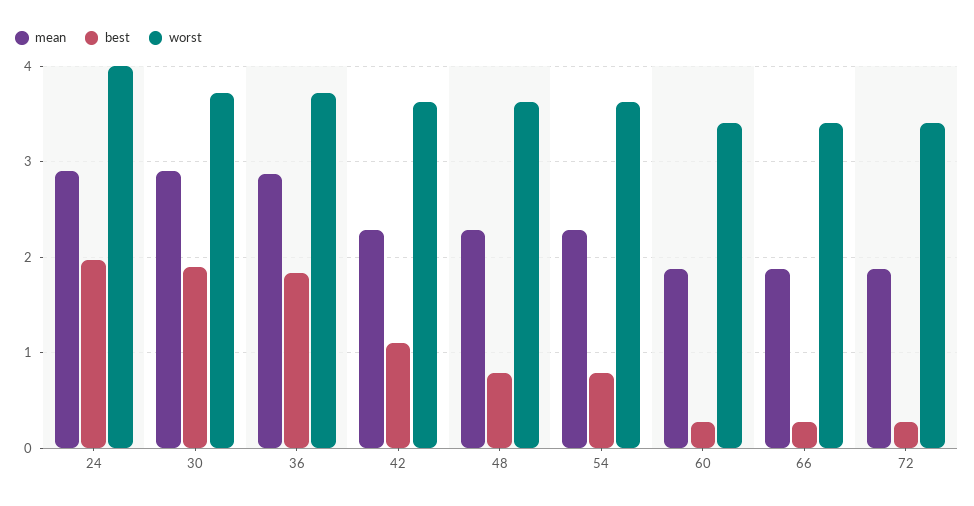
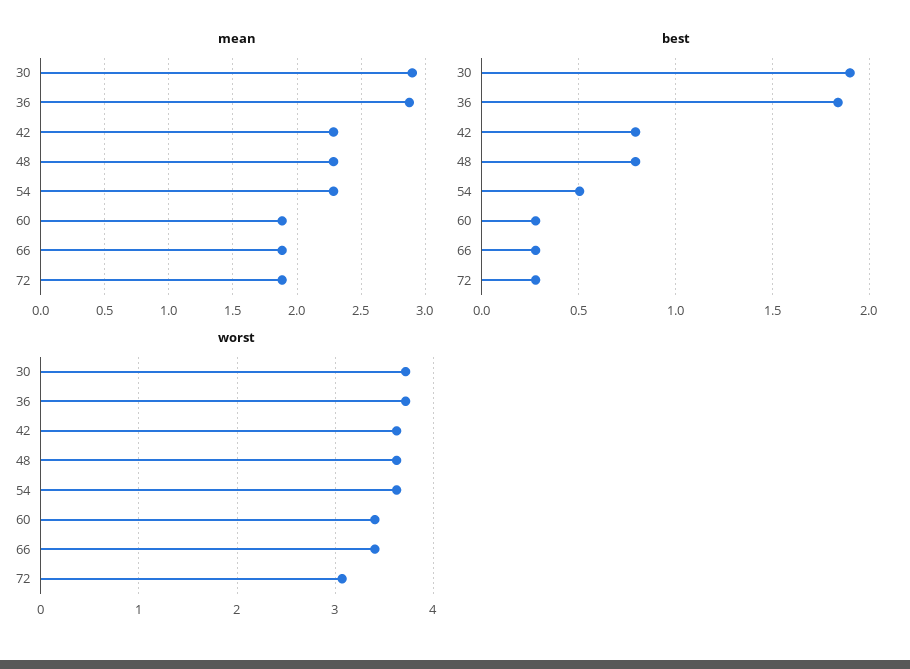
  {
    "mean": {
-     "24": 2.9,
      "30": 2.9,
      "36": 2.9,
      "42": 2.3,
      "48": 2.3,
      "54": 2.3,
      "60": 1.9,
      "66": 1.9,
      "72": 1.9
    },
    "best": {
-     "24": 2,
      "30": 1.9,
      "36": 1.85,
-     "42": 1.1,
+     "42": 0.8,
      "48": 0.8,
-     "54": 0.8,
+     "54": 0.5,
      "60": 0.3,
      "66": 0.3,
      "72": 0.3
    },
    "worst": {
-     "24": 4,
      "30": 3.7,
      "36": 3.7,
      "42": 3.6,
      "48": 3.6,
      "54": 3.6,
      "60": 3.4,
      "66": 3.4,
-     "72": 3.4
+     "72": 3.1
    }
  }

